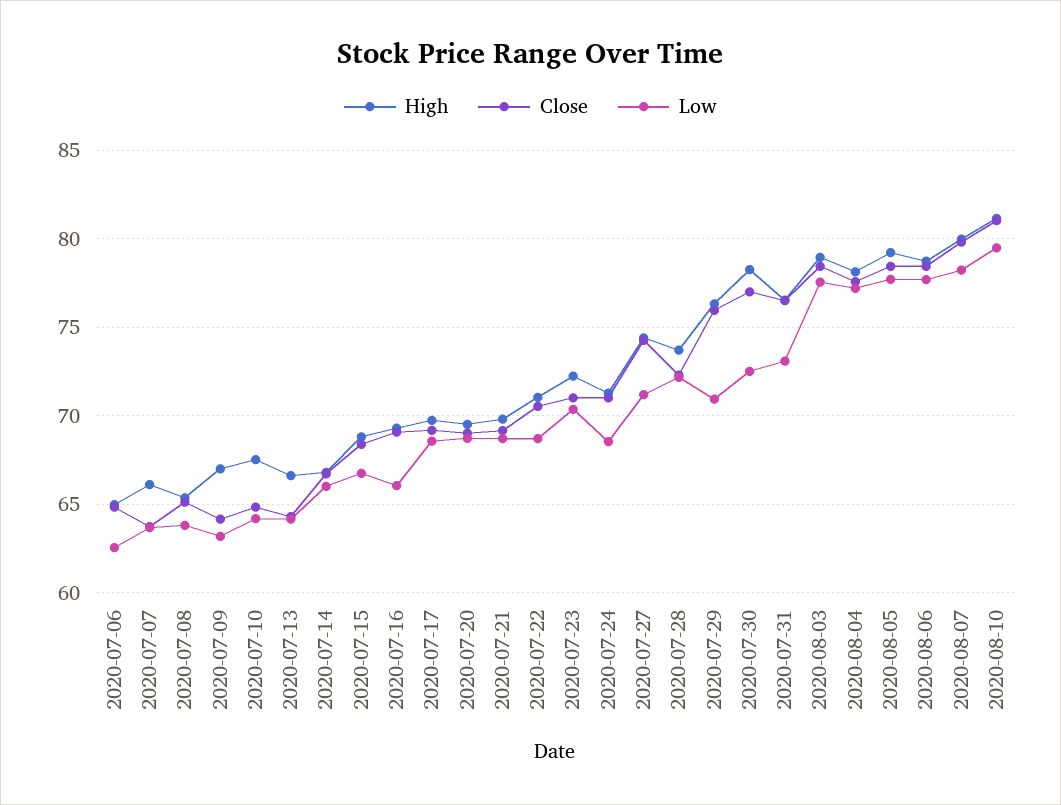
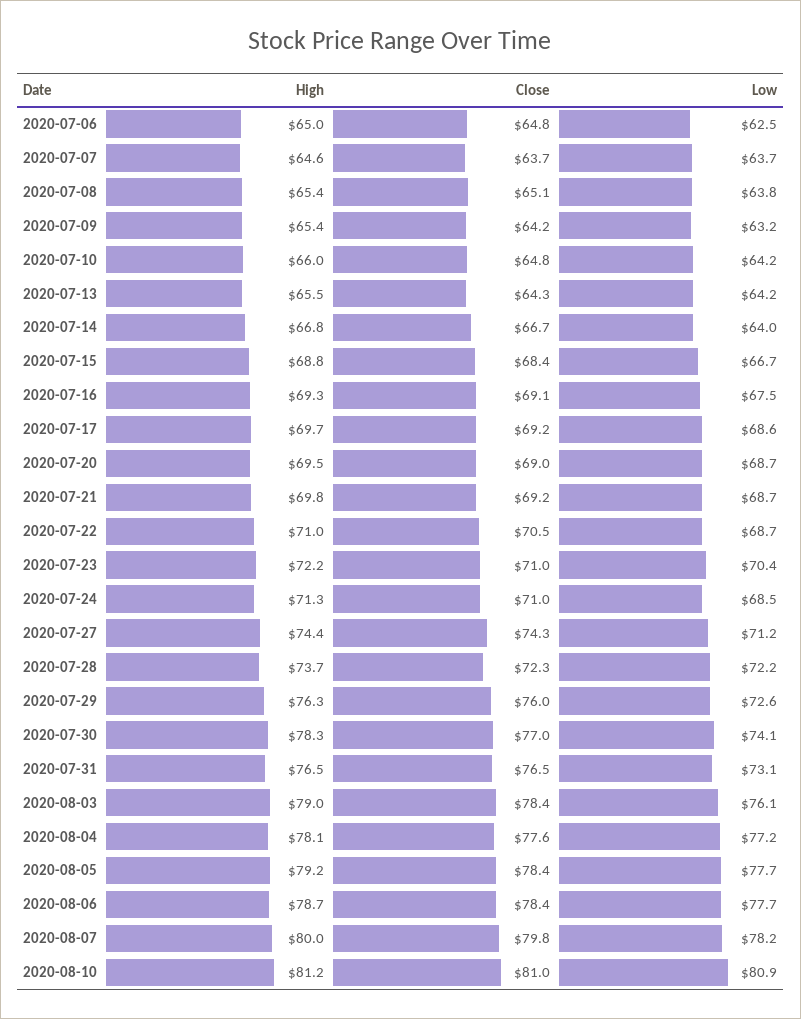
  {
    "High": {
      "2020-07-06": 65,
-     "2020-07-07": 66,
+     "2020-07-07": 64.6,
      "2020-07-08": 65.4,
-     "2020-07-09": 67,
+     "2020-07-09": 65.4,
-     "2020-07-10": 67.5,
+     "2020-07-10": 66,
-     "2020-07-13": 66.5,
+     "2020-07-13": 65.5,
      "2020-07-14": 66.8,
      "2020-07-15": 68.8,
      "2020-07-16": 69.3,
      "2020-07-17": 69.7,
      "2020-07-20": 69.5,
      "2020-07-21": 69.8,
      "2020-07-22": 71,
      "2020-07-23": 72.2,
      "2020-07-24": 71.3,
      "2020-07-27": 74.4,
      "2020-07-28": 73.7,
      "2020-07-29": 76.3,
      "2020-07-30": 78.3,
      "2020-07-31": 76.5,
      "2020-08-03": 79,
      "2020-08-04": 78.1,
      "2020-08-05": 79.2,
      "2020-08-06": 78.7,
      "2020-08-07": 80,
      "2020-08-10": 81.2
    },
    "Close": {
      "2020-07-06": 64.8,
      "2020-07-07": 63.7,
      "2020-07-08": 65.1,
      "2020-07-09": 64.2,
      "2020-07-10": 64.8,
      "2020-07-13": 64.3,
      "2020-07-14": 66.7,
      "2020-07-15": 68.4,
      "2020-07-16": 69.1,
      "2020-07-17": 69.2,
      "2020-07-20": 69,
      "2020-07-21": 69.2,
      "2020-07-22": 70.5,
      "2020-07-23": 71,
      "2020-07-24": 71,
      "2020-07-27": 74.3,
      "2020-07-28": 72.3,
      "2020-07-29": 76,
      "2020-07-30": 77,
      "2020-07-31": 76.5,
      "2020-08-03": 78.4,
      "2020-08-04": 77.6,
      "2020-08-05": 78.4,
      "2020-08-06": 78.4,
      "2020-08-07": 79.8,
      "2020-08-10": 81
    },
    "Low": {
      "2020-07-06": 62.5,
      "2020-07-07": 63.7,
      "2020-07-08": 63.8,
      "2020-07-09": 63.2,
      "2020-07-10": 64.2,
      "2020-07-13": 64.2,
-     "2020-07-14": 66,
+     "2020-07-14": 64,
      "2020-07-15": 66.7,
-     "2020-07-16": 66,
+     "2020-07-16": 67.5,
      "2020-07-17": 68.6,
      "2020-07-20": 68.7,
      "2020-07-21": 68.7,
      "2020-07-22": 68.7,
      "2020-07-23": 70.4,
      "2020-07-24": 68.5,
      "2020-07-27": 71.2,
      "2020-07-28": 72.2,
-     "2020-07-29": 71,
+     "2020-07-29": 72.6,
-     "2020-07-30": 72.5,
+     "2020-07-30": 74.1,
      "2020-07-31": 73.1,
-     "2020-08-03": 77.5,
+     "2020-08-03": 76.1,
      "2020-08-04": 77.2,
      "2020-08-05": 77.7,
      "2020-08-06": 77.7,
      "2020-08-07": 78.2,
-     "2020-08-10": 79.5
+     "2020-08-10": 80.9
    }
  }

